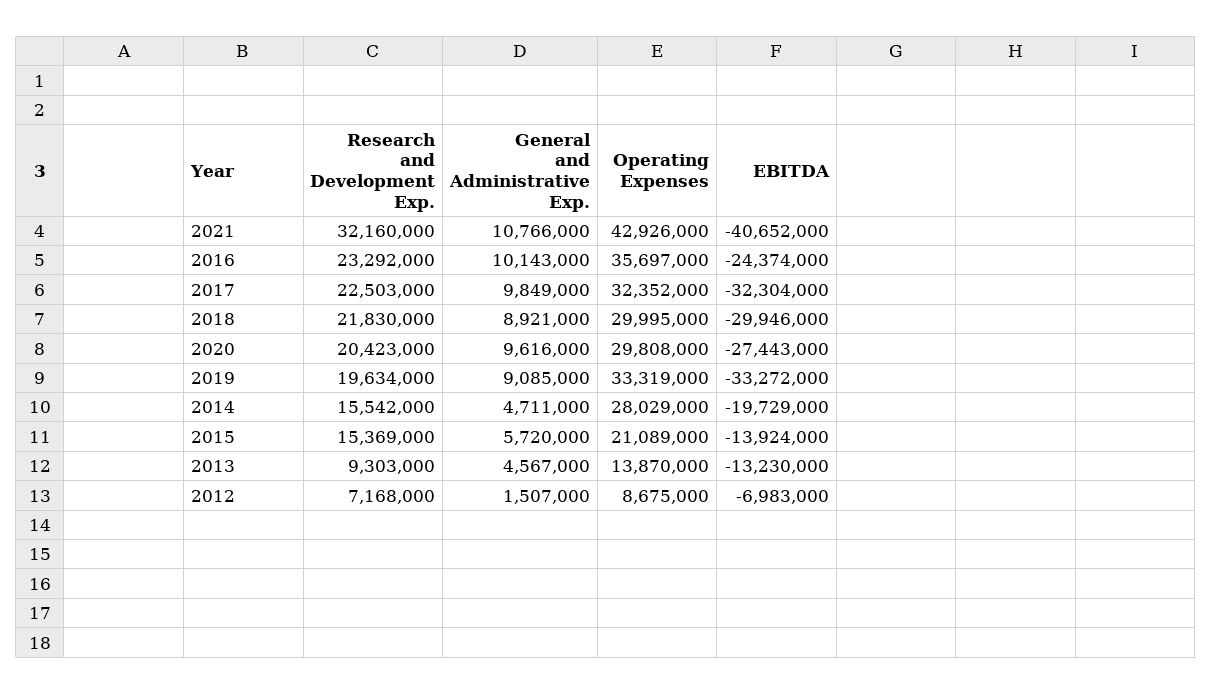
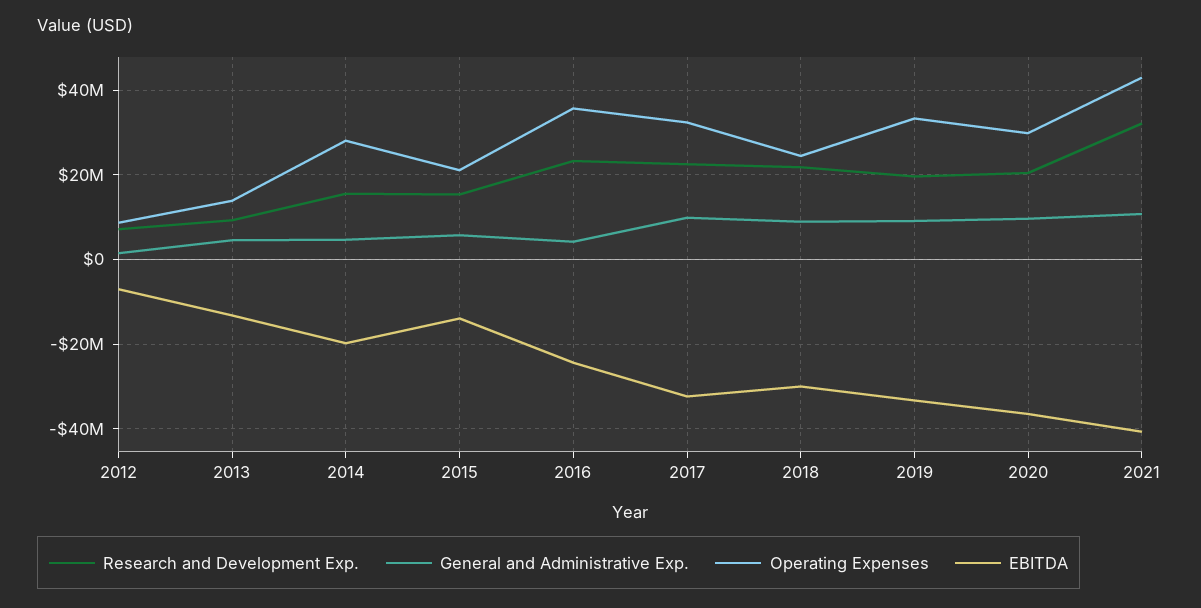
  {
    "Research and Development Exp.": {
      "2021": 32160000,
      "2016": 23292000,
      "2017": 22503000,
      "2018": 21830000,
      "2020": 20423000,
      "2019": 19634000,
      "2014": 15542000,
      "2015": 15369000,
      "2013": 9303000,
      "2012": 7168000
    },
    "General and Administrative Exp.": {
      "2021": 10766000,
-     "2016": 10143000,
+     "2016": 4000000,
      "2017": 9849000,
      "2018": 8921000,
      "2020": 9616000,
      "2019": 9085000,
      "2014": 4711000,
      "2015": 5720000,
      "2013": 4567000,
      "2012": 1507000
    },
    "Operating Expenses": {
      "2021": 42926000,
      "2016": 35697000,
      "2017": 32352000,
-     "2018": 29995000,
+     "2018": 24000000,
      "2020": 29808000,
      "2019": 33319000,
      "2014": 28029000,
      "2015": 21089000,
      "2013": 13870000,
      "2012": 8675000
    },
    "EBITDA": {
      "2021": -40652000,
      "2016": -24374000,
      "2017": -32304000,
      "2018": -29946000,
-     "2020": -27443000,
+     "2020": -36000000,
      "2019": -33272000,
      "2014": -19729000,
      "2015": -13924000,
      "2013": -13230000,
      "2012": -6983000
    }
  }

